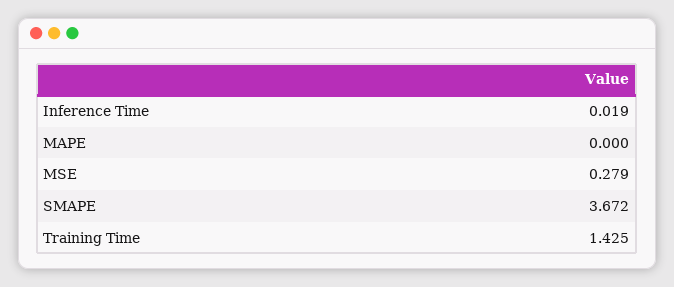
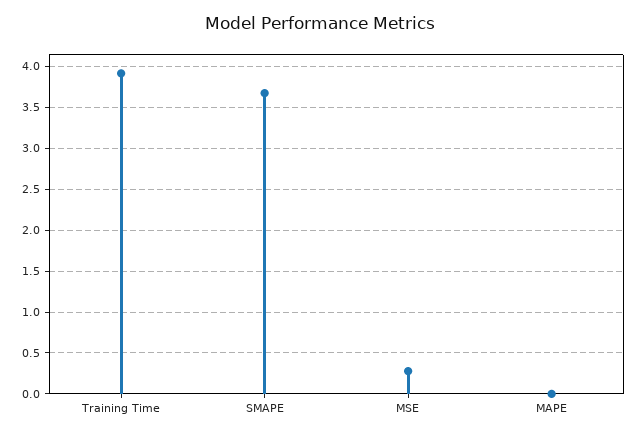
  {
-   "Inference Time": 0.019,
    "MAPE": 0,
    "MSE": 0.279,
    "SMAPE": 3.672,
-   "Training Time": 1.425
+   "Training Time": 3.9
  }

